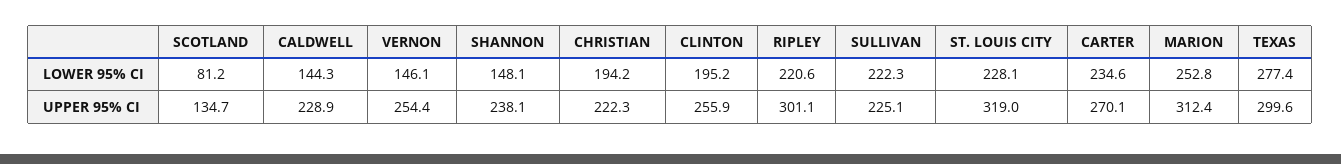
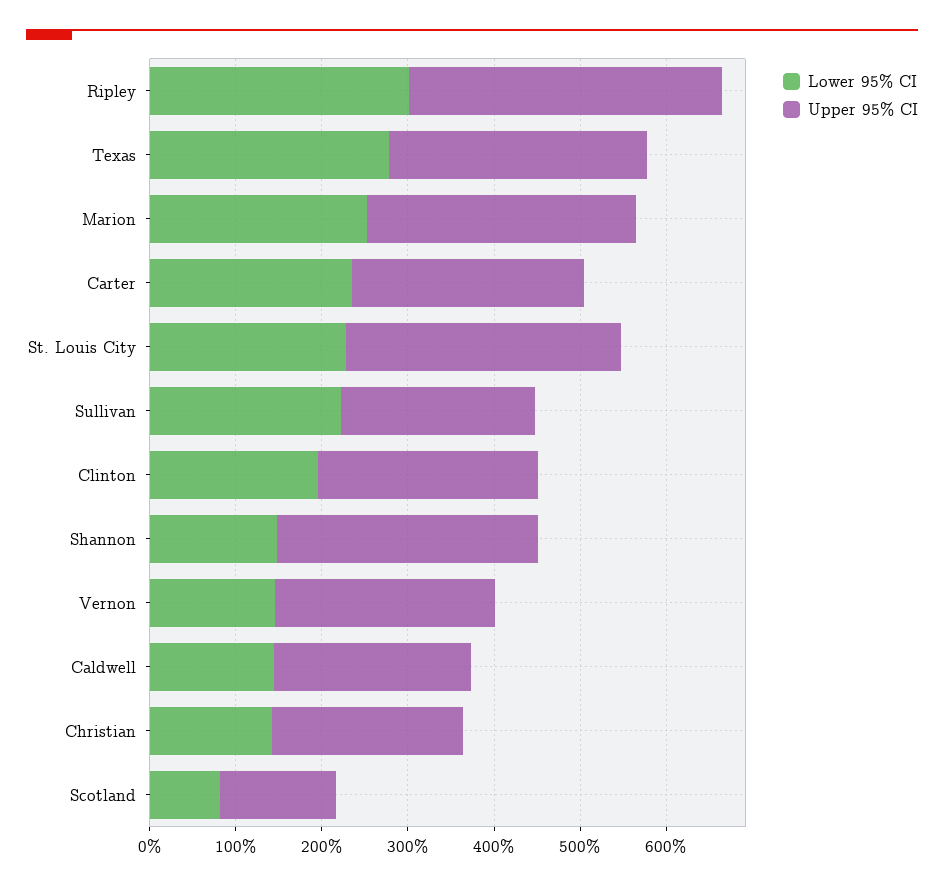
  {
    "LOWER 95% CI": {
      "SCOTLAND": 81.2,
      "CALDWELL": 144.3,
      "VERNON": 146.1,
      "SHANNON": 148.1,
-     "CHRISTIAN": 194.2,
+     "CHRISTIAN": 140,
      "CLINTON": 195.2,
-     "RIPLEY": 220.6,
+     "RIPLEY": 300,
      "SULLIVAN": 222.3,
      "ST. LOUIS CITY": 228.1,
      "CARTER": 234.6,
      "MARION": 252.8,
      "TEXAS": 277.4
    },
    "UPPER 95% CI": {
      "SCOTLAND": 134.7,
      "CALDWELL": 228.9,
      "VERNON": 254.4,
-     "SHANNON": 238.1,
+     "SHANNON": 300,
      "CHRISTIAN": 222.3,
      "CLINTON": 255.9,
-     "RIPLEY": 301.1,
+     "RIPLEY": 360,
      "SULLIVAN": 225.1,
      "ST. LOUIS CITY": 319,
      "CARTER": 270.1,
      "MARION": 312.4,
      "TEXAS": 299.6
    }
  }

